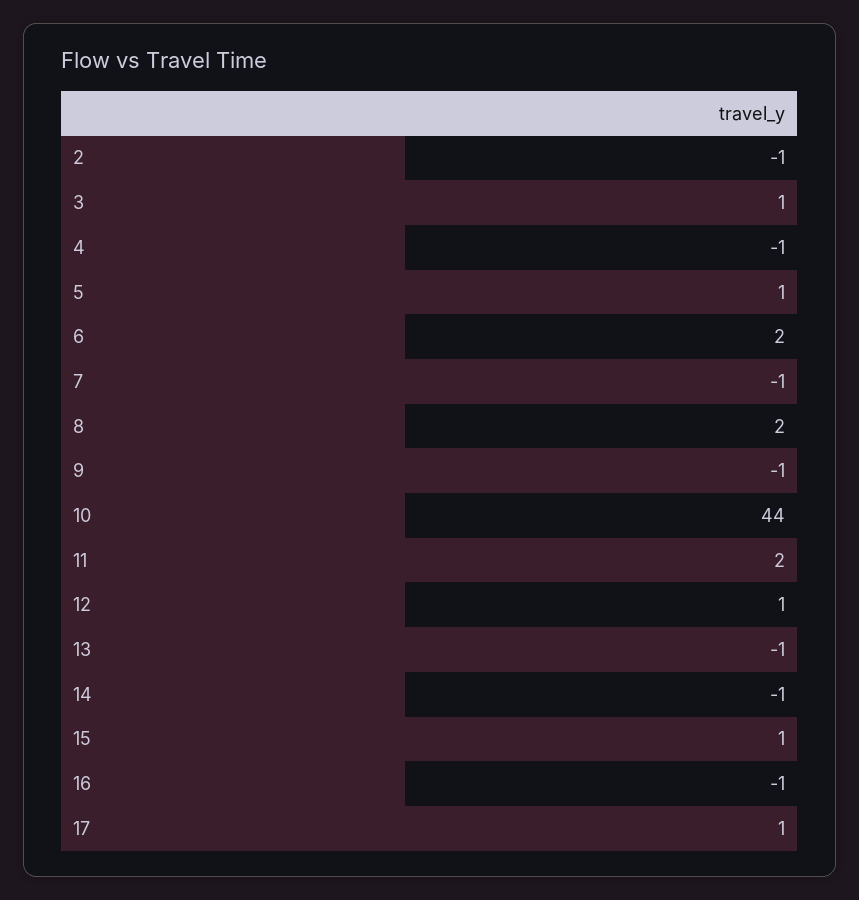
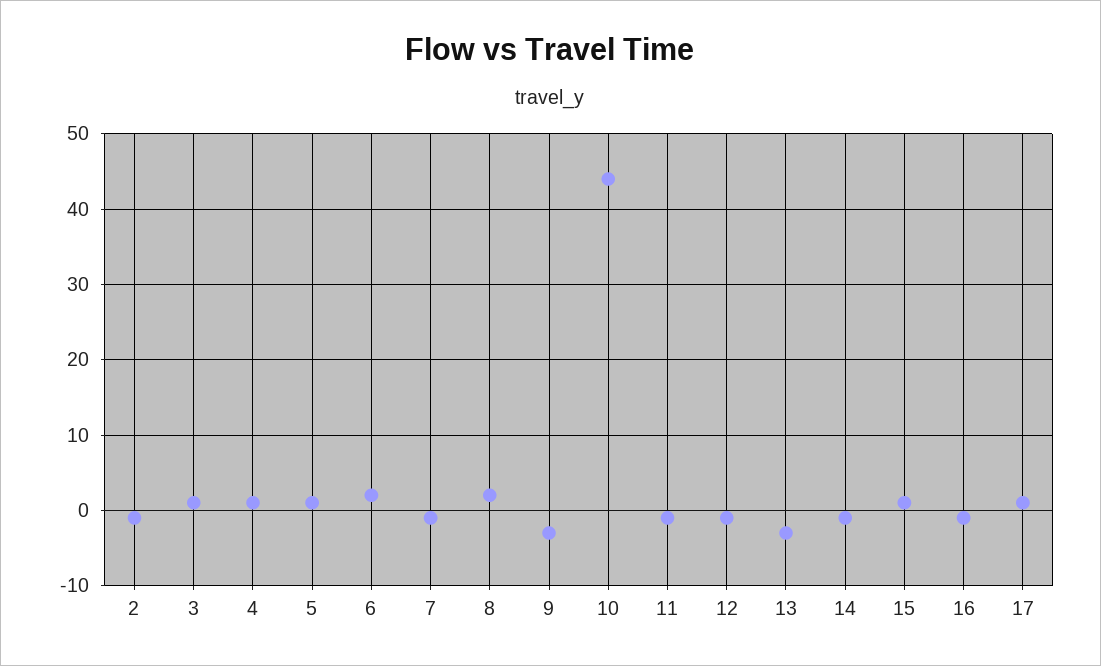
  {
    "2": -1,
    "3": 1,
-   "4": -1,
+   "4": 1,
    "5": 1,
    "6": 2,
    "7": -1,
    "8": 2,
-   "9": -1,
+   "9": -3,
    "10": 44,
-   "11": 2,
+   "11": -1,
-   "12": 1,
+   "12": -1,
-   "13": -1,
+   "13": -3,
    "14": -1,
    "15": 1,
    "16": -1,
    "17": 1
  }

